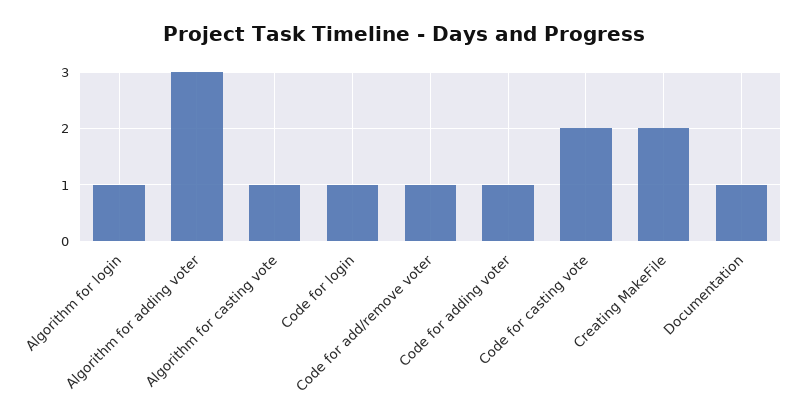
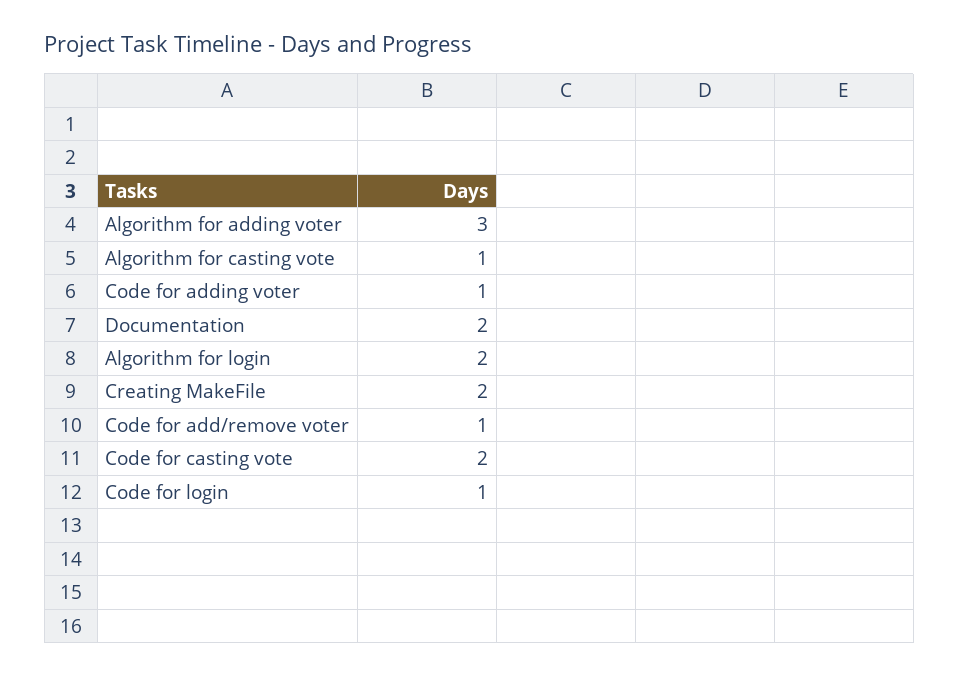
  {
-   "Algorithm for login": 1,
+   "Algorithm for login": 2,
    "Algorithm for adding voter": 3,
    "Algorithm for casting vote": 1,
    "Code for login": 1,
    "Code for add/remove voter": 1,
    "Code for adding voter": 1,
    "Code for casting vote": 2,
    "Creating MakeFile": 2,
-   "Documentation": 1
+   "Documentation": 2
  }

